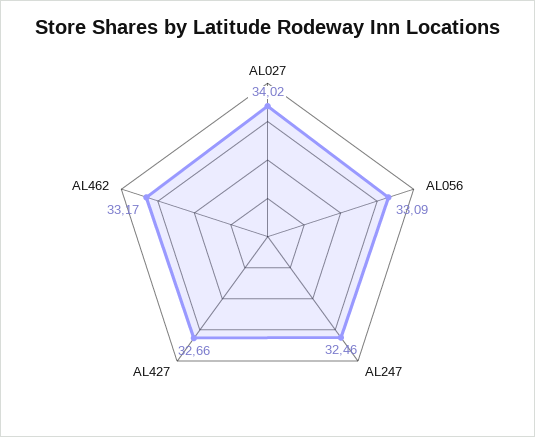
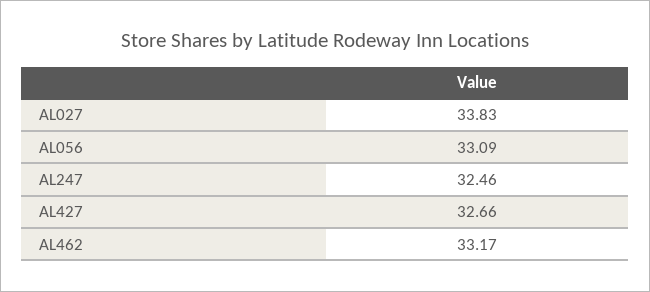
  {
-   "AL027": 34.02,
+   "AL027": 33.83,
    "AL056": 33.09,
    "AL247": 32.46,
    "AL427": 32.66,
    "AL462": 33.17
  }

